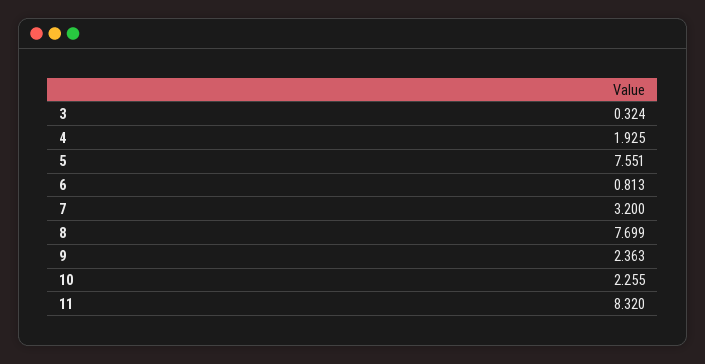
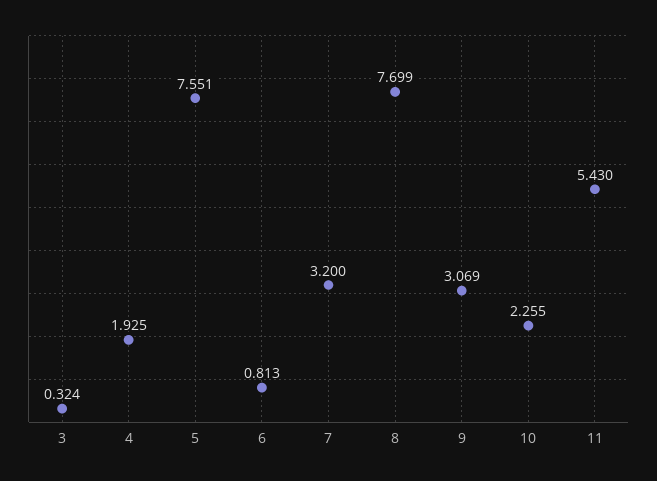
  {
    "3": 0.324,
    "4": 1.925,
    "5": 7.551,
    "6": 0.813,
    "7": 3.2,
    "8": 7.699,
-   "9": 2.363,
+   "9": 3.069,
    "10": 2.255,
-   "11": 8.32
+   "11": 5.43
  }

